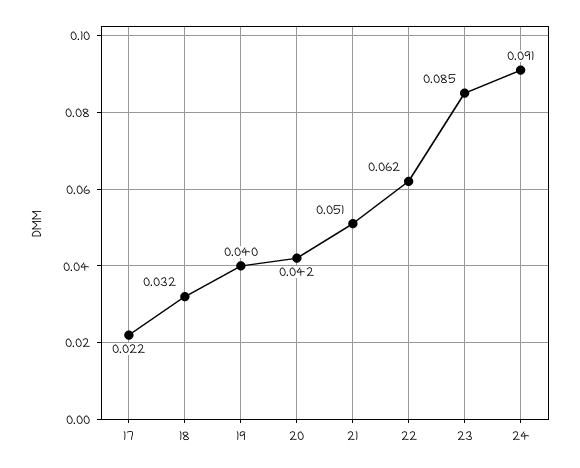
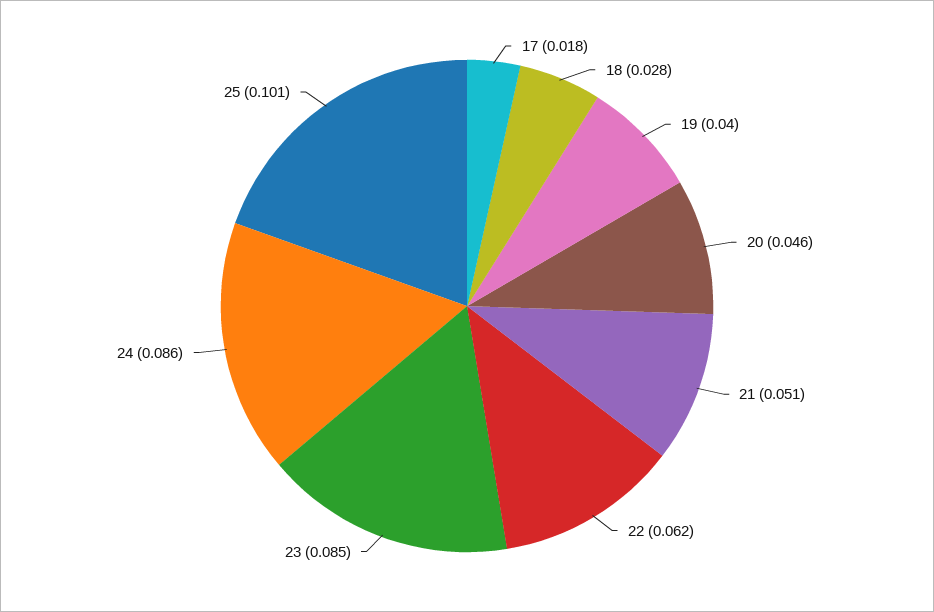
  {
-   "17": 0.022,
+   "17": 0.018,
-   "18": 0.032,
+   "18": 0.028,
    "19": 0.04,
-   "20": 0.042,
+   "20": 0.046,
    "21": 0.051,
    "22": 0.062,
    "23": 0.085,
-   "24": 0.091
+   "24": 0.086,
+   "25": 0.101
  }

